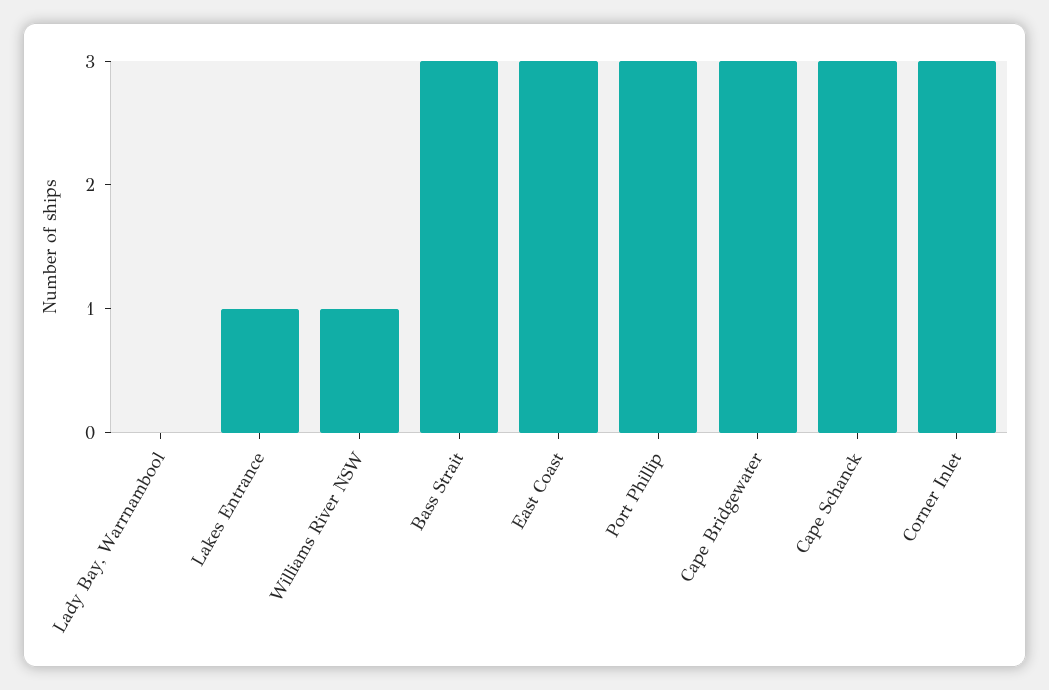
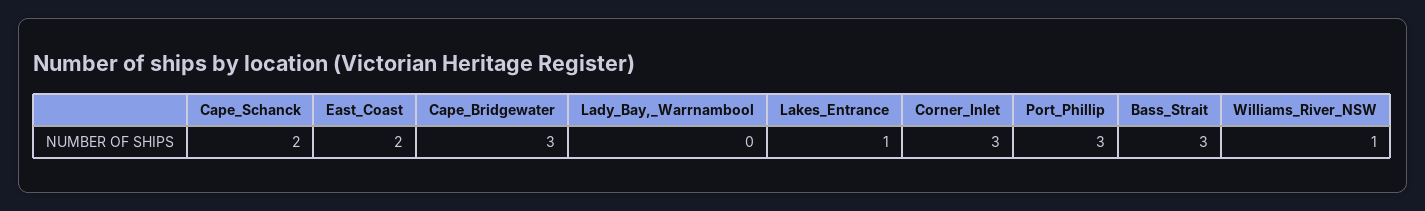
  {
    "Lady Bay, Warrnambool": 0,
    "Lakes Entrance": 1,
    "Williams River NSW": 1,
    "Bass Strait": 3,
-   "East Coast": 3,
+   "East Coast": 2,
    "Port Phillip": 3,
    "Cape Bridgewater": 3,
-   "Cape Schanck": 3,
+   "Cape Schanck": 2,
    "Corner Inlet": 3
  }

